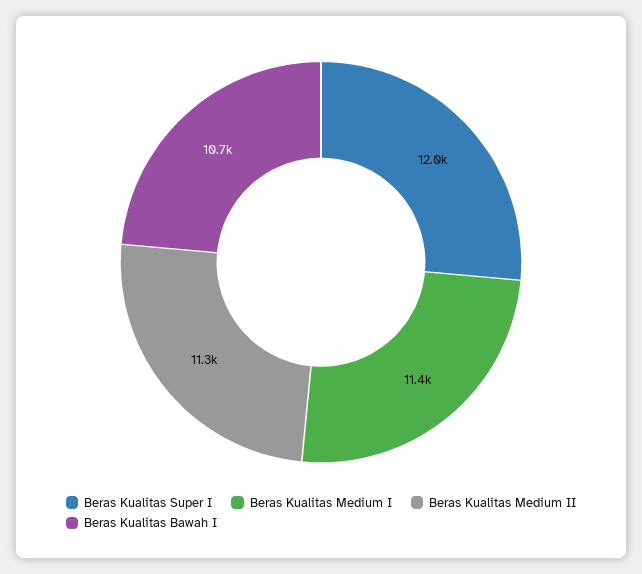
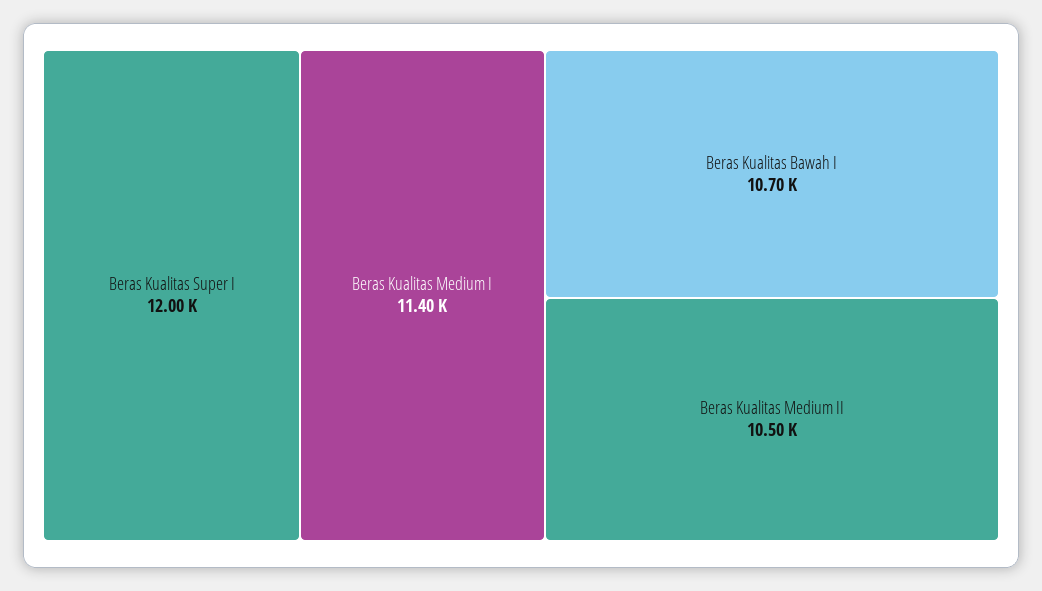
  {
    "Beras Kualitas Super I": 12000,
    "Beras Kualitas Medium I": 11400,
-   "Beras Kualitas Medium II": 11300,
+   "Beras Kualitas Medium II": 10500,
    "Beras Kualitas Bawah I": 10700
  }

